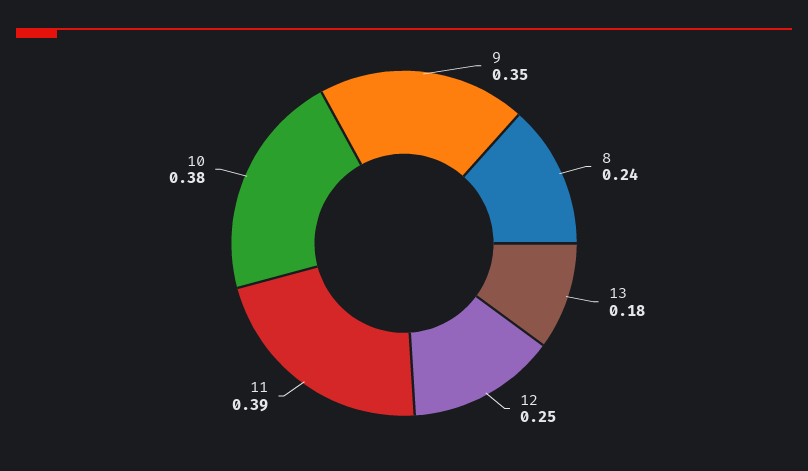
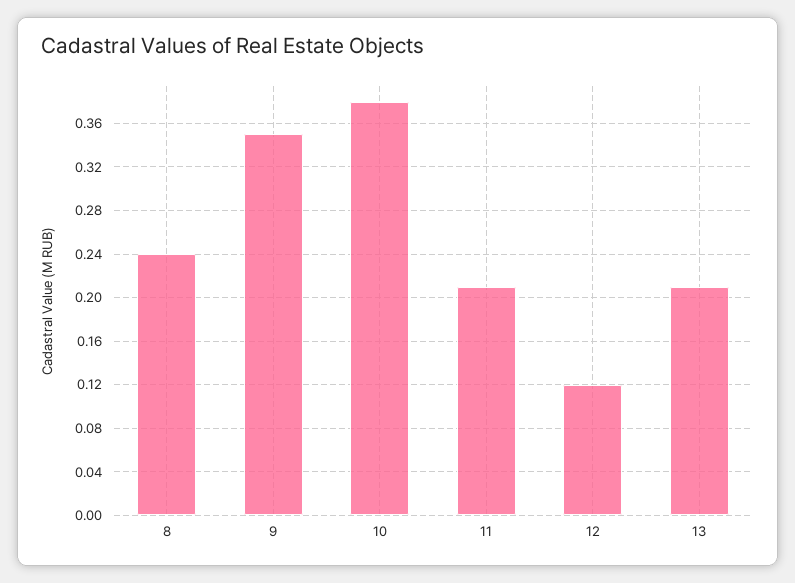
  {
    "9": 0.35,
    "8": 0.24,
-   "13": 0.18,
+   "13": 0.21,
-   "12": 0.25,
+   "12": 0.12,
-   "11": 0.39,
+   "11": 0.21,
    "10": 0.38
  }

